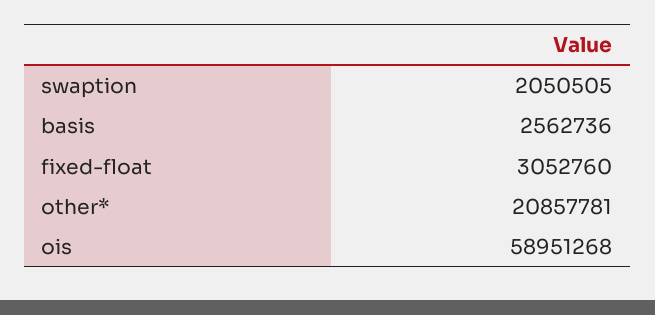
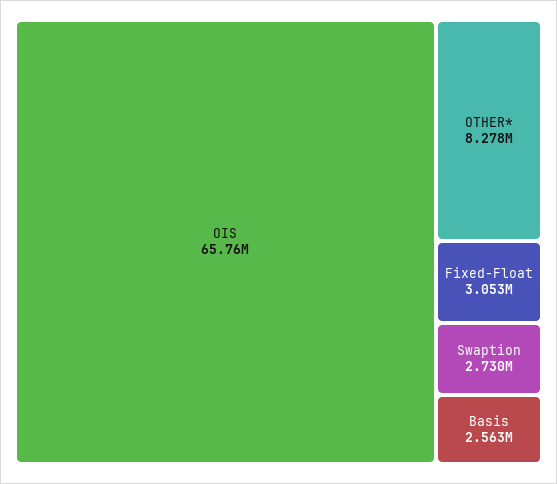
  {
-   "swaption": 2050505,
+   "swaption": 2730000,
    "basis": 2562736,
    "fixed-float": 3052760,
-   "other*": 20857781,
+   "other*": 8278000,
-   "ois": 58951268
+   "ois": 65760000
  }

